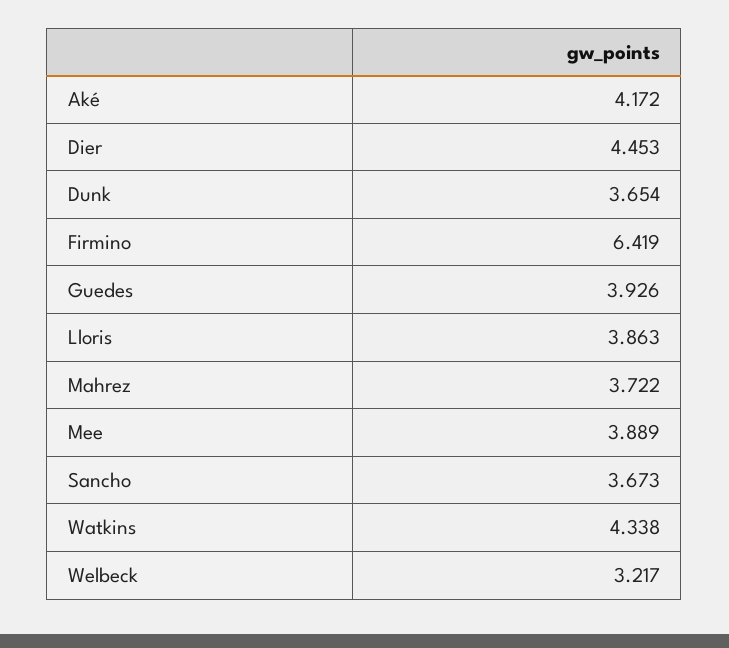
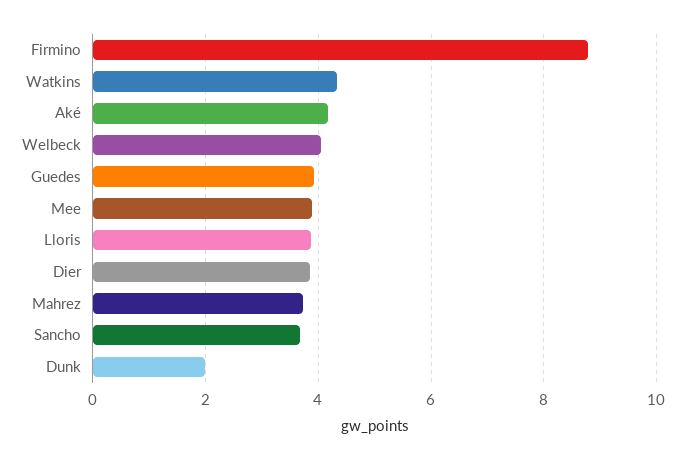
  {
    "Aké": 4.172,
-   "Dier": 4.453,
+   "Dier": 3.8,
-   "Dunk": 3.654,
+   "Dunk": 2,
-   "Firmino": 6.419,
+   "Firmino": 8.8,
    "Guedes": 3.926,
    "Lloris": 3.863,
    "Mahrez": 3.722,
    "Mee": 3.889,
    "Sancho": 3.673,
    "Watkins": 4.338,
-   "Welbeck": 3.217
+   "Welbeck": 4
  }

